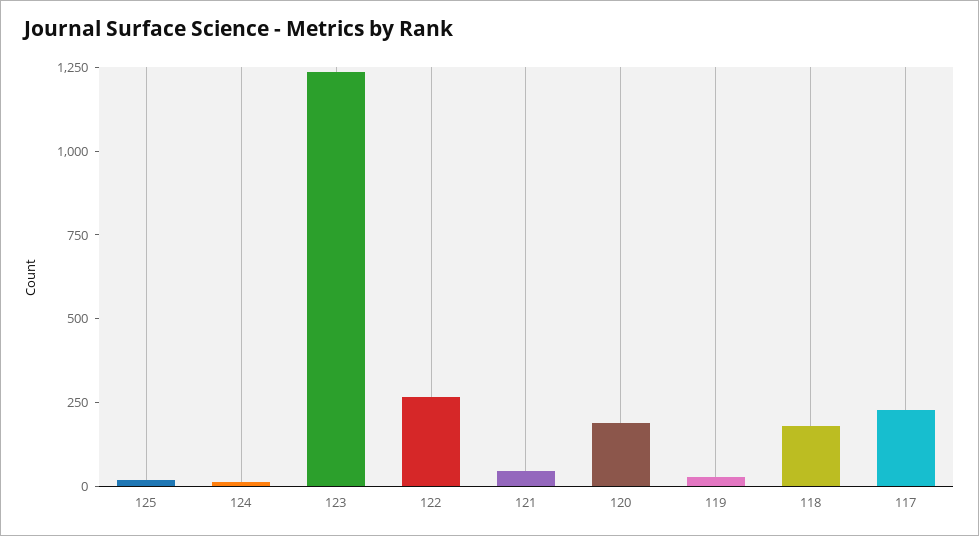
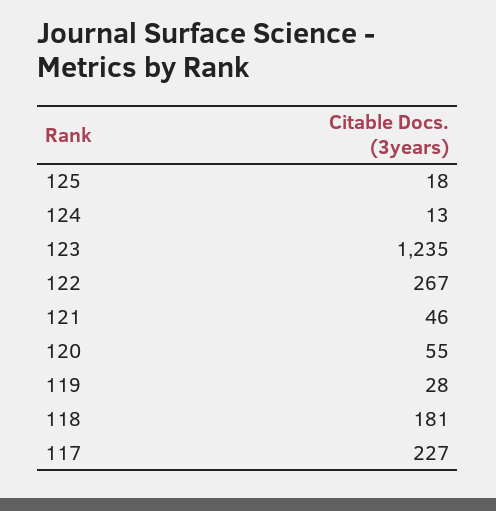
  {
    "125": 18,
    "124": 13,
    "123": 1235,
    "122": 267,
    "121": 46,
-   "120": 200,
+   "120": 55,
    "119": 28,
    "118": 181,
    "117": 227
  }

